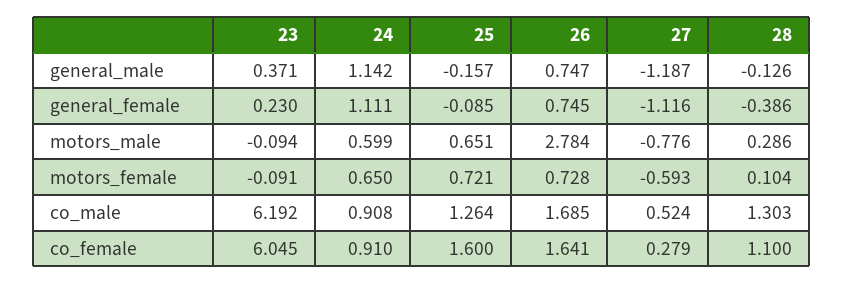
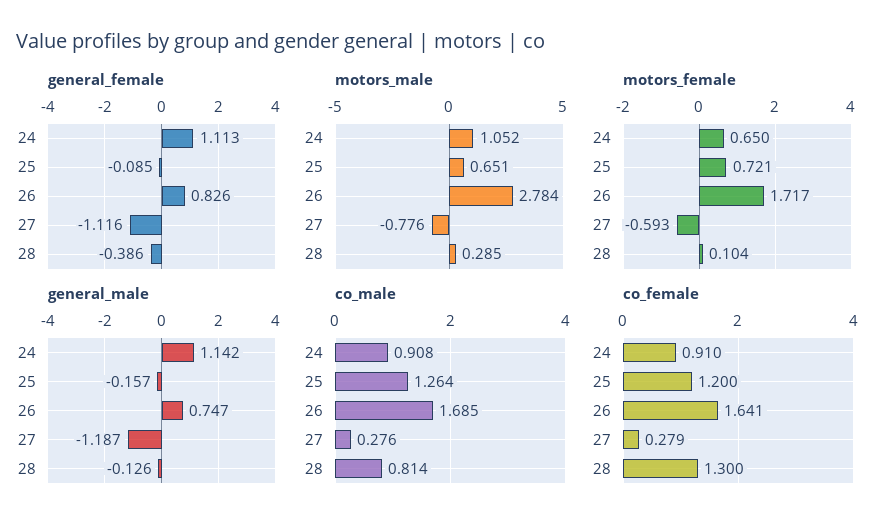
  {
    "general_male": {
-     "23": 0.371,
      "24": 1.142,
      "25": -0.157,
      "26": 0.747,
      "27": -1.187,
      "28": -0.126
    },
    "general_female": {
-     "23": 0.23,
-     "24": 1.111,
+     "24": 1.113,
      "25": -0.085,
-     "26": 0.745,
+     "26": 0.826,
      "27": -1.116,
      "28": -0.386
    },
    "motors_male": {
-     "23": -0.094,
-     "24": 0.599,
+     "24": 1.052,
      "25": 0.651,
      "26": 2.784,
      "27": -0.776,
-     "28": 0.286
+     "28": 0.285
    },
    "motors_female": {
-     "23": -0.091,
      "24": 0.65,
      "25": 0.721,
-     "26": 0.728,
+     "26": 1.717,
      "27": -0.593,
      "28": 0.104
    },
    "co_male": {
-     "23": 6.192,
      "24": 0.908,
      "25": 1.264,
      "26": 1.685,
-     "27": 0.524,
+     "27": 0.276,
-     "28": 1.303
+     "28": 0.814
    },
    "co_female": {
-     "23": 6.045,
      "24": 0.91,
-     "25": 1.6,
+     "25": 1.2,
      "26": 1.641,
      "27": 0.279,
-     "28": 1.1
+     "28": 1.3
    }
  }

